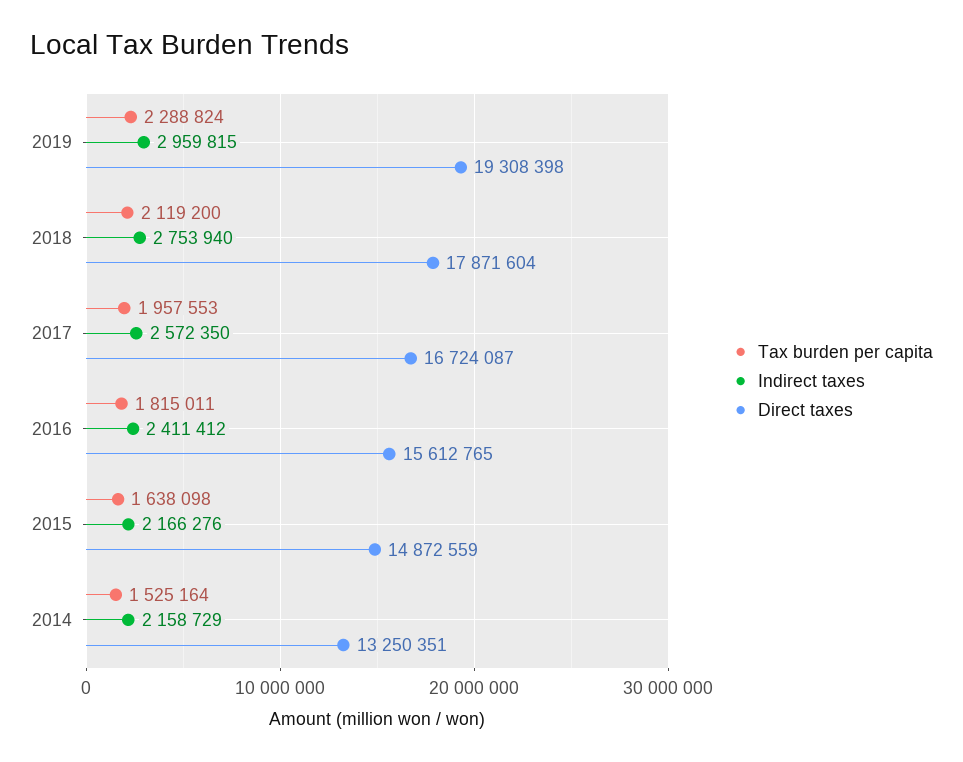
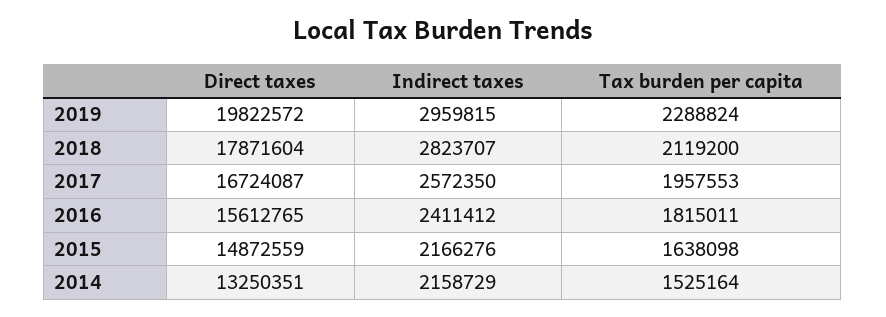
  {
    "Tax burden per capita": {
      "2019": 2288824,
      "2018": 2119200,
      "2017": 1957553,
      "2016": 1815011,
      "2015": 1638098,
      "2014": 1525164
    },
    "Indirect taxes": {
      "2019": 2959815,
-     "2018": 2753940,
+     "2018": 2823707,
      "2017": 2572350,
      "2016": 2411412,
      "2015": 2166276,
      "2014": 2158729
    },
    "Direct taxes": {
-     "2019": 19308398,
+     "2019": 19822572,
      "2018": 17871604,
      "2017": 16724087,
      "2016": 15612765,
      "2015": 14872559,
      "2014": 13250351
    }
  }

